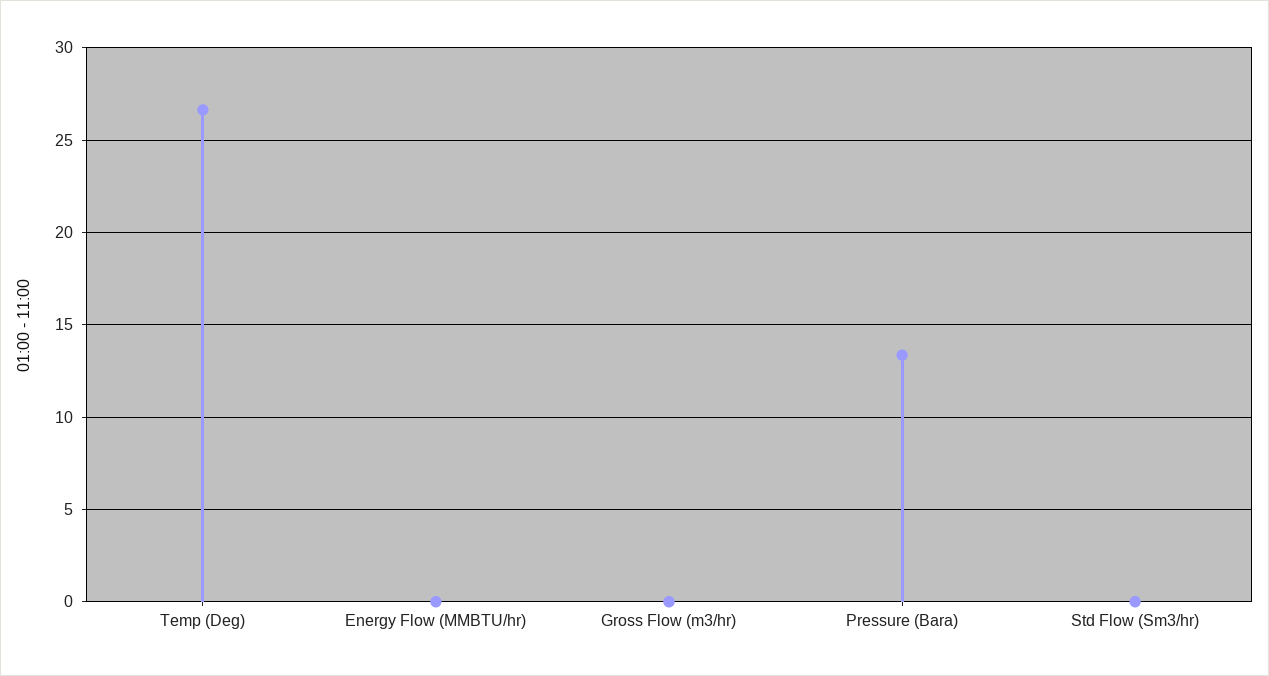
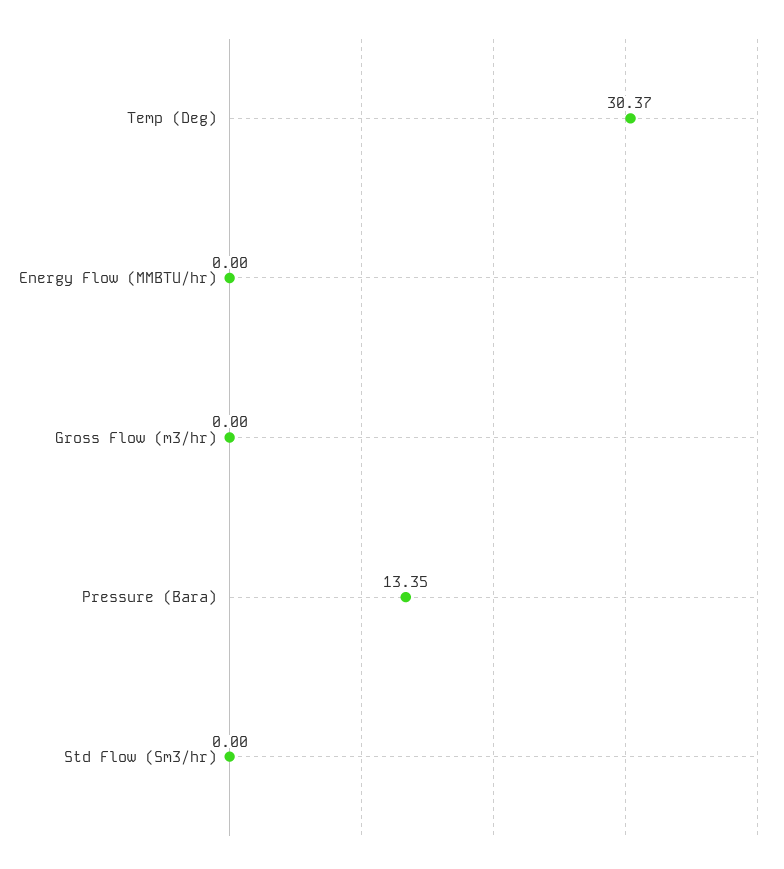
  {
-   "Temp (Deg)": 26.5,
+   "Temp (Deg)": 30.37,
    "Energy Flow (MMBTU/hr)": 0,
    "Gross Flow (m3/hr)": 0,
    "Pressure (Bara)": 13.35,
    "Std Flow (Sm3/hr)": 0
  }

